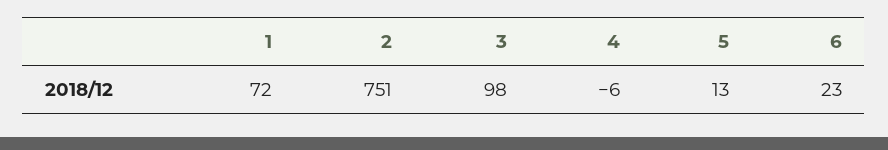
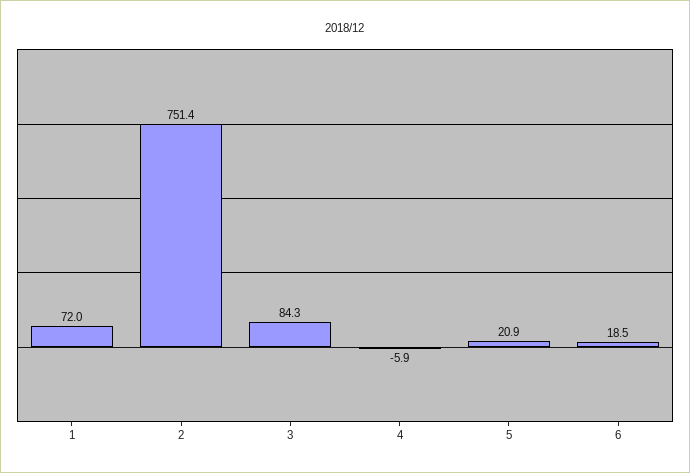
  {
    "1": 72,
    "2": 751.4,
-   "3": 98,
+   "3": 84.3,
    "4": -5.9,
-   "5": 13,
+   "5": 20.9,
-   "6": 23
+   "6": 18.5
  }

